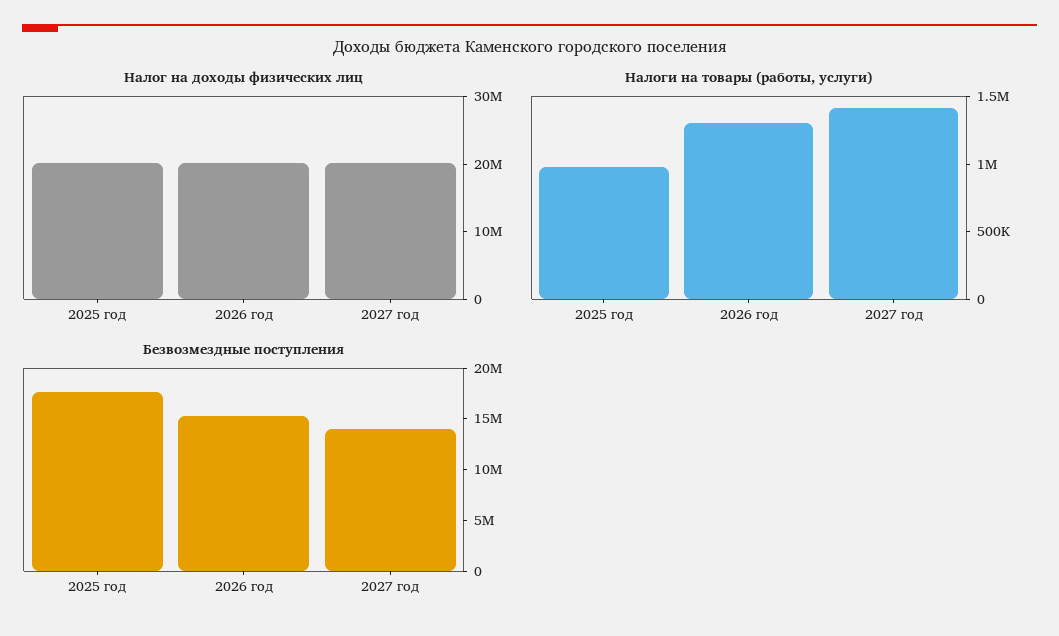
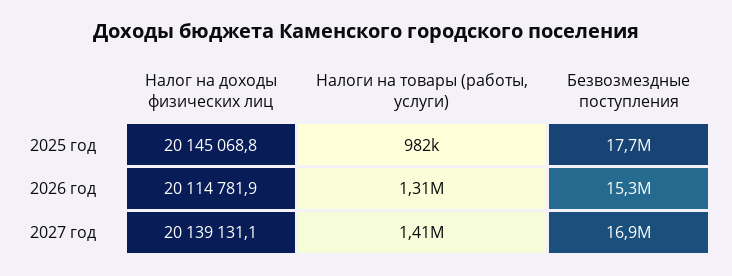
  {
    "Налог на доходы физических лиц": {
      "2025 год": 20145068.8,
      "2026 год": 20114781.9,
      "2027 год": 20139131.1
    },
    "Налоги на товары (работы, услуги)": {
      "2025 год": 982000,
      "2026 год": 1310000,
      "2027 год": 1410000
    },
    "Безвозмездные поступления": {
      "2025 год": 17700000,
      "2026 год": 15300000,
-     "2027 год": 14000000
+     "2027 год": 16900000
    }
  }

